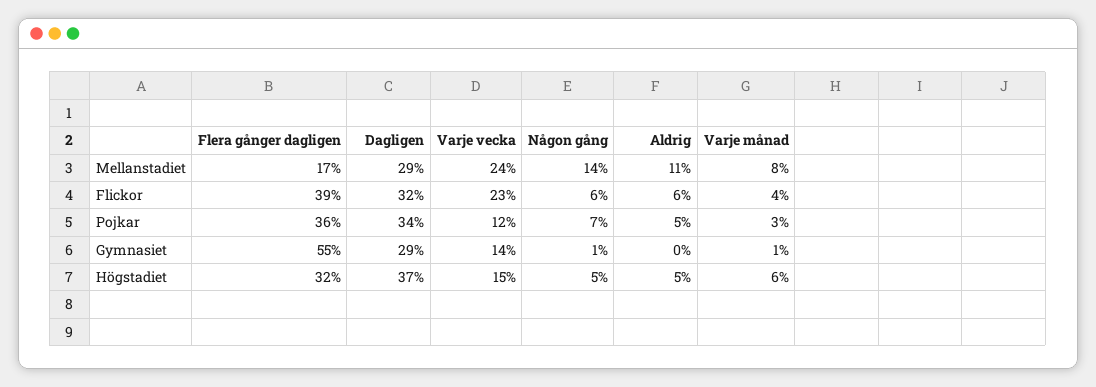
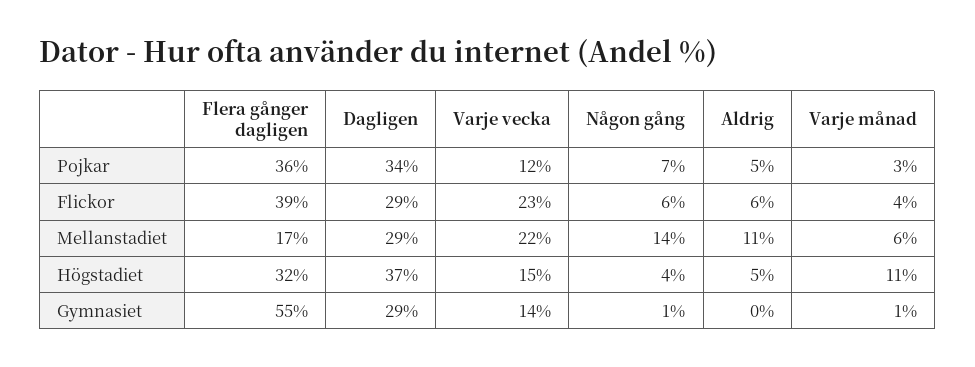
  {
    "Flera gånger dagligen": {
      "Mellanstadiet": 17,
      "Flickor": 39,
      "Pojkar": 36,
      "Gymnasiet": 55,
      "Högstadiet": 32
    },
    "Dagligen": {
      "Mellanstadiet": 29,
-     "Flickor": 32,
+     "Flickor": 29,
      "Pojkar": 34,
      "Gymnasiet": 29,
      "Högstadiet": 37
    },
    "Varje vecka": {
-     "Mellanstadiet": 24,
+     "Mellanstadiet": 22,
      "Flickor": 23,
      "Pojkar": 12,
      "Gymnasiet": 14,
      "Högstadiet": 15
    },
    "Någon gång": {
      "Mellanstadiet": 14,
      "Flickor": 6,
      "Pojkar": 7,
      "Gymnasiet": 1,
-     "Högstadiet": 5
+     "Högstadiet": 4
    },
    "Aldrig": {
      "Mellanstadiet": 11,
      "Flickor": 6,
      "Pojkar": 5,
      "Gymnasiet": 0,
      "Högstadiet": 5
    },
    "Varje månad": {
-     "Mellanstadiet": 8,
+     "Mellanstadiet": 6,
      "Flickor": 4,
      "Pojkar": 3,
      "Gymnasiet": 1,
-     "Högstadiet": 6
+     "Högstadiet": 11
    }
  }

